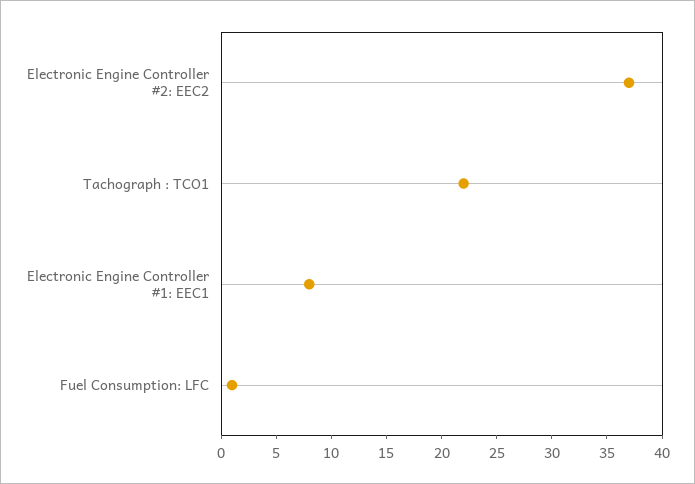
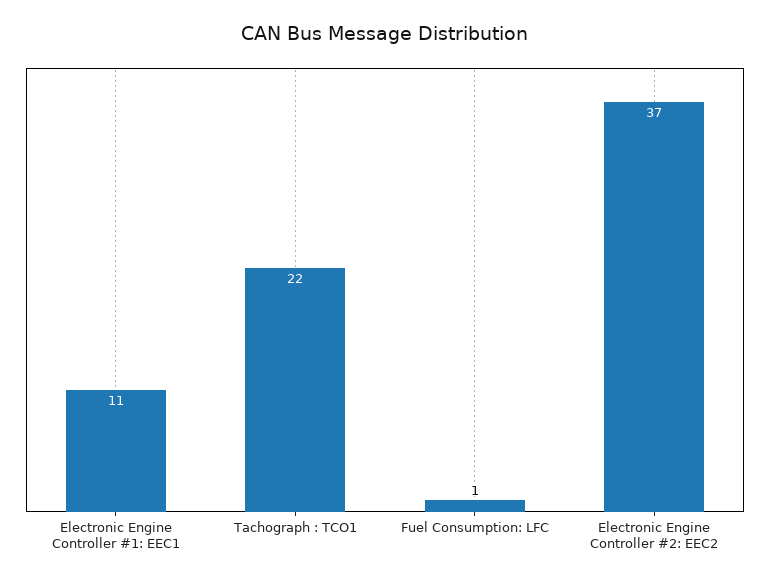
  {
    "Electronic Engine Controller #2: EEC2": 37,
    "Tachograph : TCO1": 22,
-   "Electronic Engine Controller #1: EEC1": 8,
+   "Electronic Engine Controller #1: EEC1": 11,
    "Fuel Consumption: LFC": 1
  }

